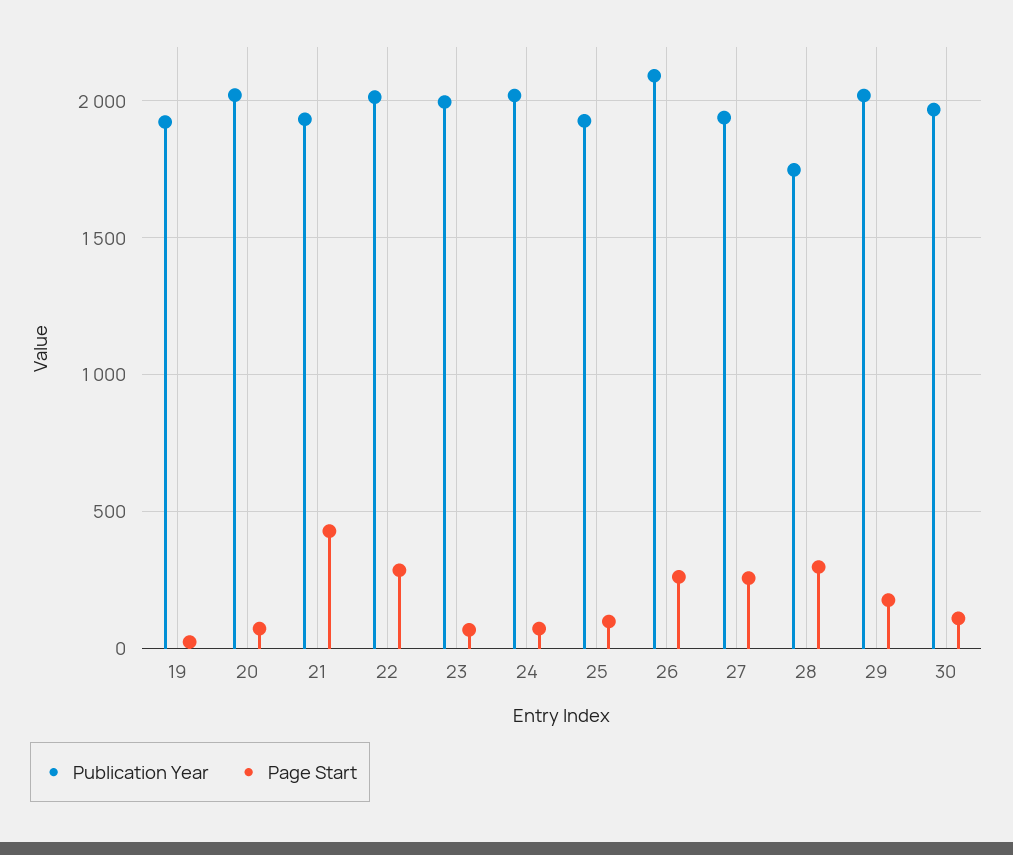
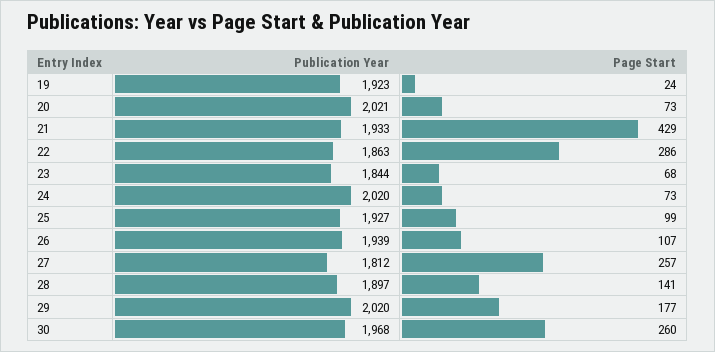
  {
    "Publication Year": {
      "19": 1923,
      "20": 2021,
      "21": 1933,
-     "22": 2000,
+     "22": 1863,
-     "23": 2000,
+     "23": 1844,
      "24": 2020,
      "25": 1927,
-     "26": 2100,
+     "26": 1939,
-     "27": 1950,
+     "27": 1812,
-     "28": 1750,
+     "28": 1897,
      "29": 2020,
      "30": 1968
    },
    "Page Start": {
      "19": 24,
      "20": 73,
      "21": 429,
      "22": 286,
      "23": 68,
      "24": 73,
      "25": 99,
-     "26": 250,
+     "26": 107,
      "27": 257,
-     "28": 300,
+     "28": 141,
      "29": 177,
-     "30": 100
+     "30": 260
    }
  }

